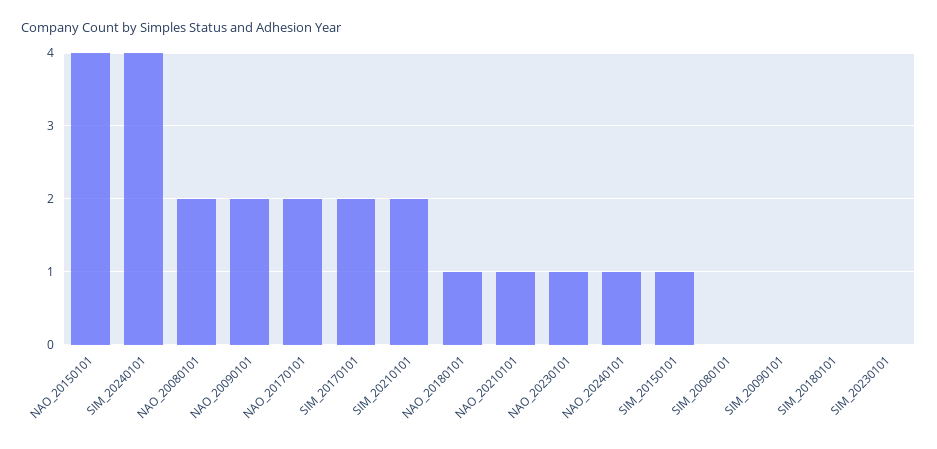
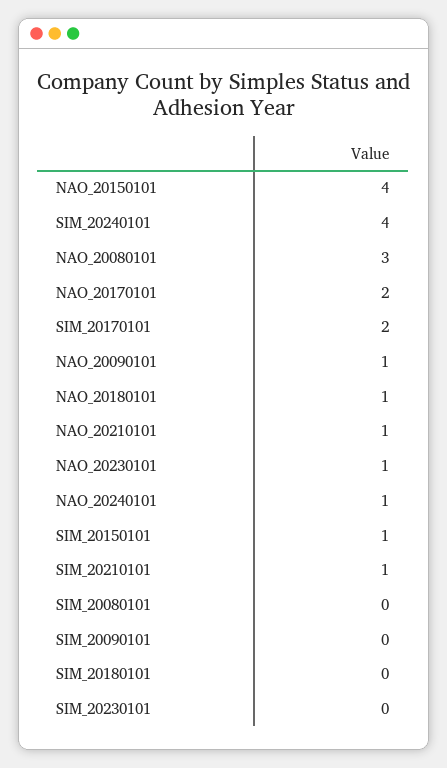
  {
    "NAO_20150101": 4,
    "SIM_20240101": 4,
-   "NAO_20080101": 2,
+   "NAO_20080101": 3,
-   "NAO_20090101": 2,
+   "NAO_20090101": 1,
    "NAO_20170101": 2,
    "SIM_20170101": 2,
-   "SIM_20210101": 2,
+   "SIM_20210101": 1,
    "NAO_20180101": 1,
    "NAO_20210101": 1,
    "NAO_20230101": 1,
    "NAO_20240101": 1,
    "SIM_20150101": 1,
    "SIM_20080101": 0,
    "SIM_20090101": 0,
    "SIM_20180101": 0,
    "SIM_20230101": 0
  }

